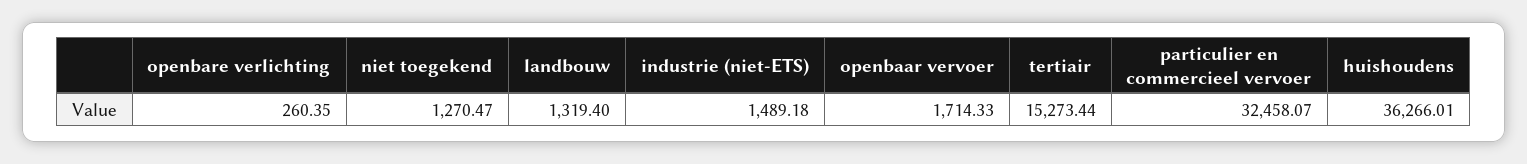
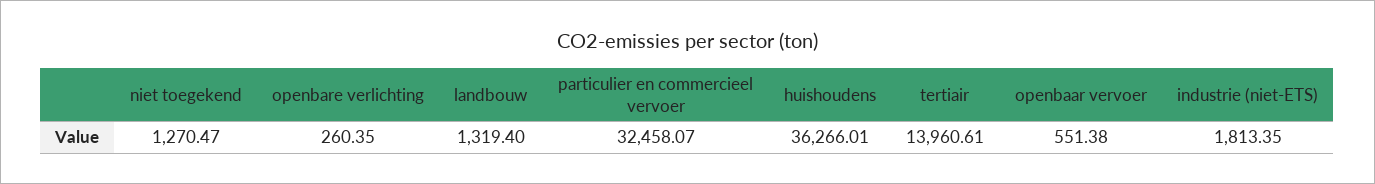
  {
    "openbare verlichting": 260.35,
    "niet toegekend": 1270.47,
    "landbouw": 1319.4,
-   "industrie (niet-ETS)": 1489.18,
+   "industrie (niet-ETS)": 1813.35,
-   "openbaar vervoer": 1714.33,
+   "openbaar vervoer": 551.38,
-   "tertiair": 15273.44,
+   "tertiair": 13960.61,
    "particulier en commercieel vervoer": 32458.07,
    "huishoudens": 36266.01
  }

